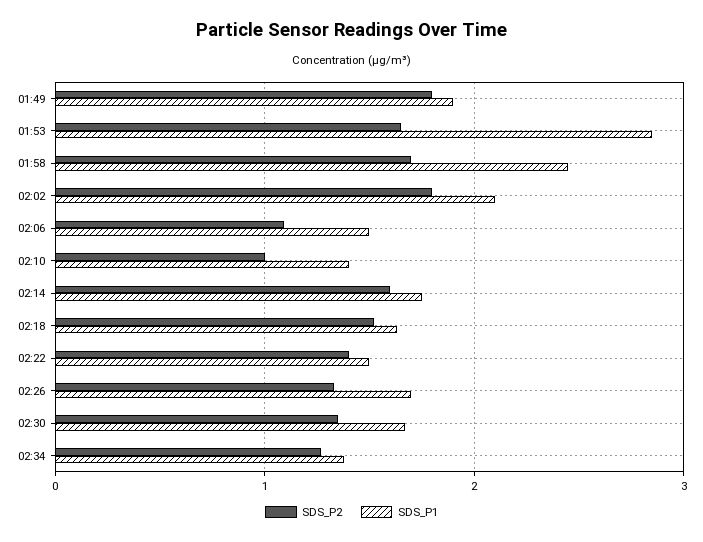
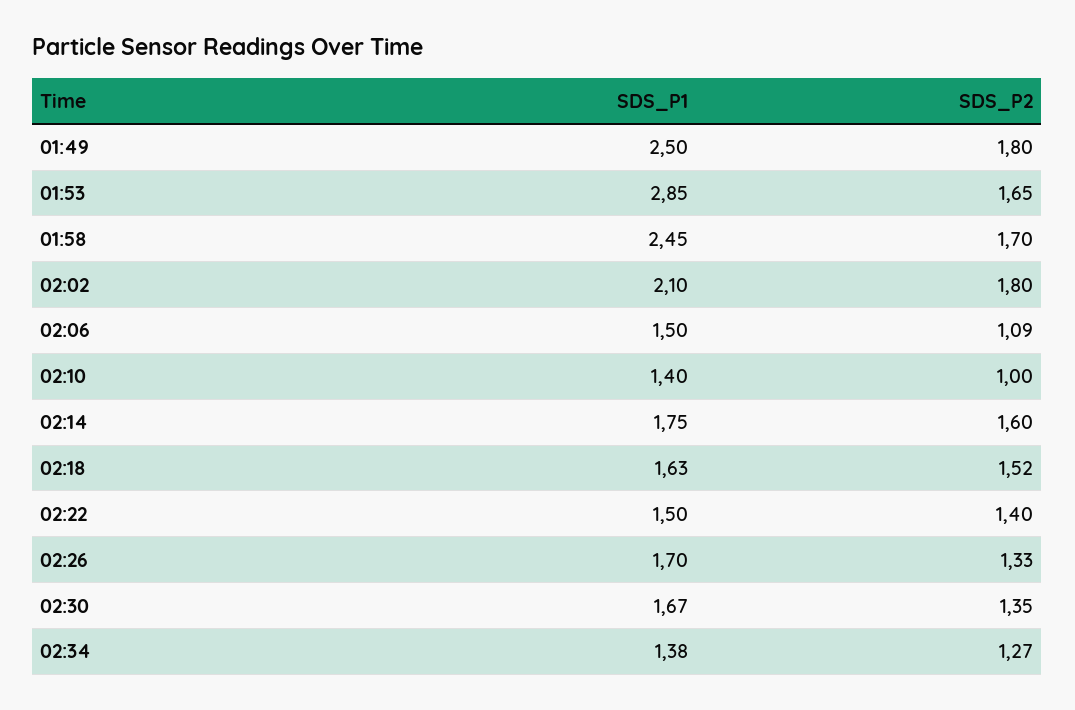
  {
    "SDS_P2": {
      "01:49": 1.8,
      "01:53": 1.65,
      "01:58": 1.7,
      "02:02": 1.8,
      "02:06": 1.09,
      "02:10": 1,
      "02:14": 1.6,
      "02:18": 1.52,
      "02:22": 1.4,
      "02:26": 1.33,
      "02:30": 1.35,
      "02:34": 1.27
    },
    "SDS_P1": {
-     "01:49": 1.9,
+     "01:49": 2.5,
      "01:53": 2.85,
      "01:58": 2.45,
      "02:02": 2.1,
      "02:06": 1.5,
      "02:10": 1.4,
      "02:14": 1.75,
      "02:18": 1.63,
      "02:22": 1.5,
      "02:26": 1.7,
      "02:30": 1.67,
      "02:34": 1.38
    }
  }

